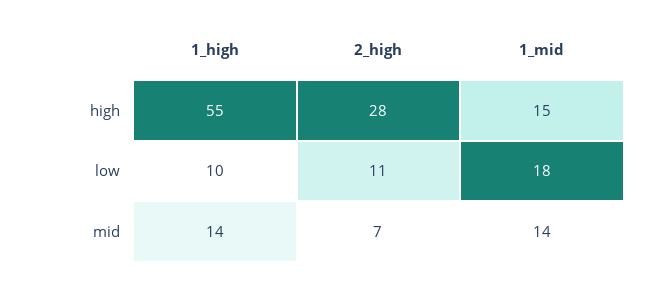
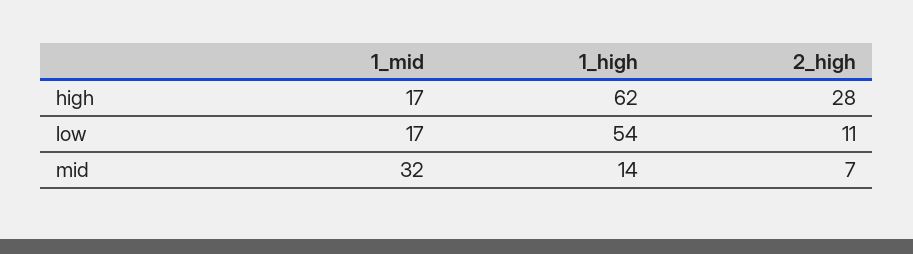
  {
    "1_high": {
-     "high": 55,
+     "high": 62,
-     "low": 10,
+     "low": 54,
      "mid": 14
    },
    "2_high": {
      "high": 28,
      "low": 11,
      "mid": 7
    },
    "1_mid": {
-     "high": 15,
+     "high": 17,
-     "low": 18,
+     "low": 17,
-     "mid": 14
+     "mid": 32
    }
  }

